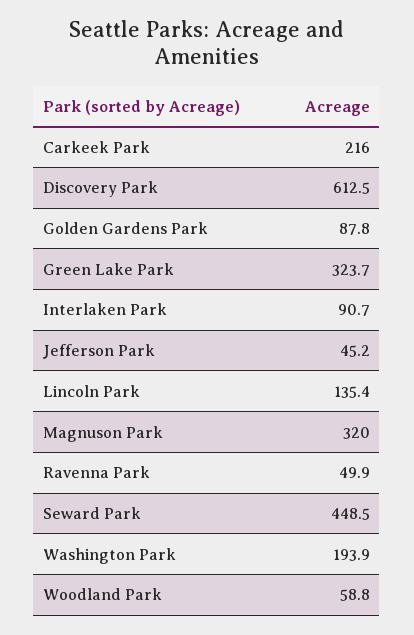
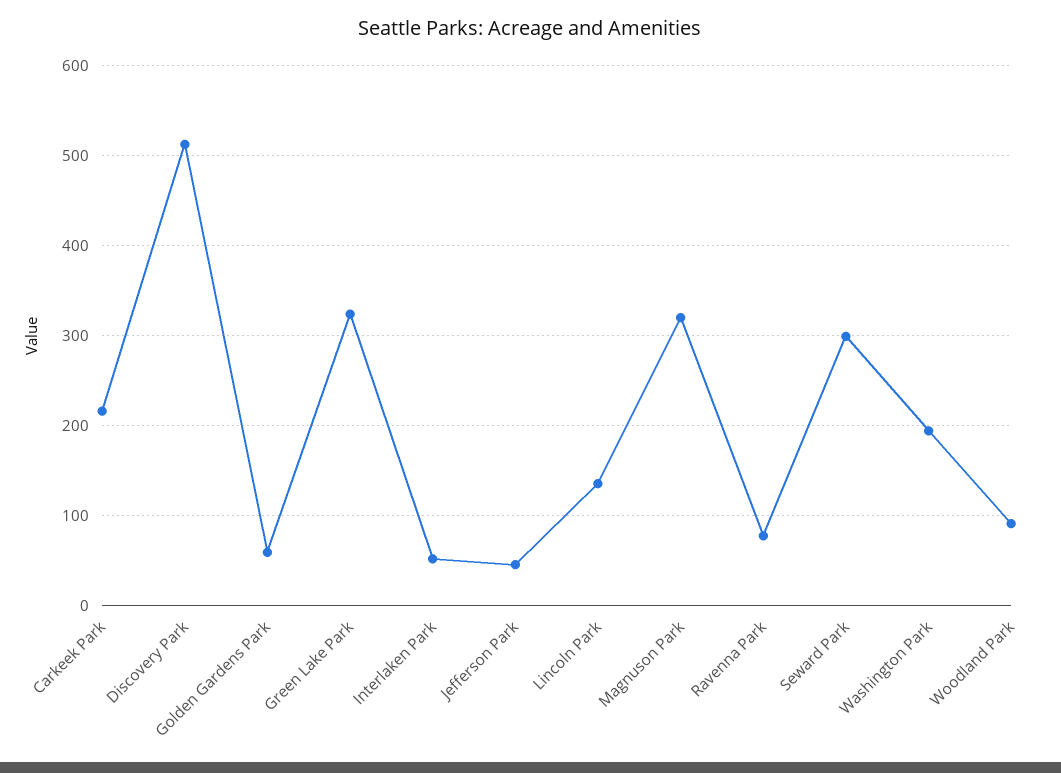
  {
    "Carkeek Park": 216,
-   "Discovery Park": 612.5,
+   "Discovery Park": 510,
-   "Golden Gardens Park": 87.8,
+   "Golden Gardens Park": 60,
    "Green Lake Park": 323.7,
-   "Interlaken Park": 90.7,
+   "Interlaken Park": 50,
    "Jefferson Park": 45.2,
    "Lincoln Park": 135.4,
    "Magnuson Park": 320,
-   "Ravenna Park": 49.9,
+   "Ravenna Park": 80,
-   "Seward Park": 448.5,
+   "Seward Park": 300,
    "Washington Park": 193.9,
-   "Woodland Park": 58.8
+   "Woodland Park": 90
  }

